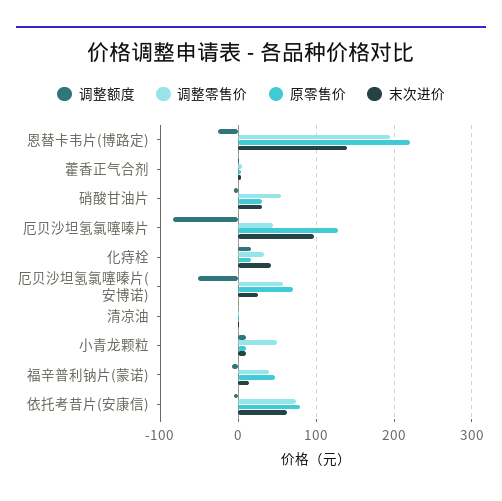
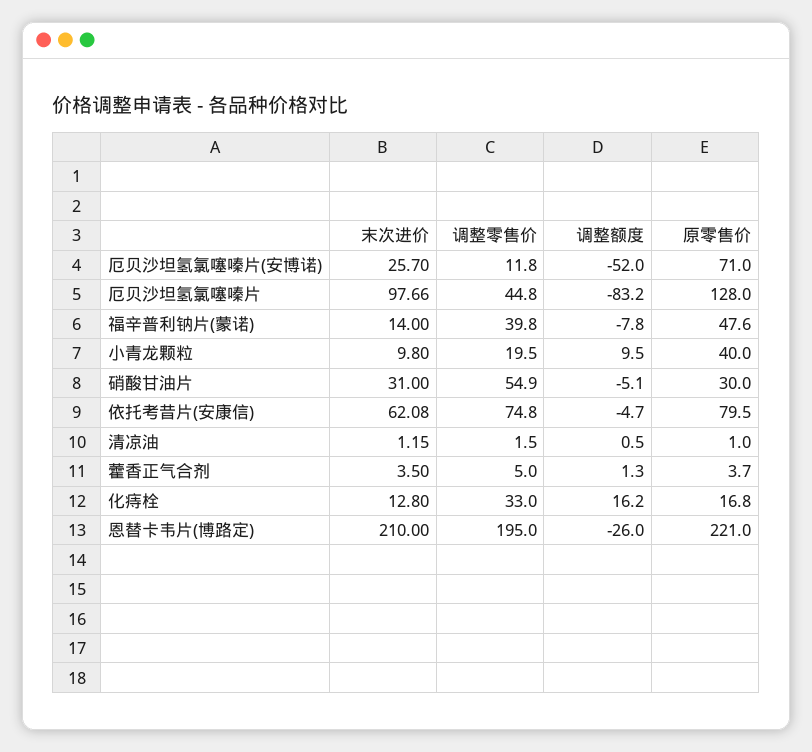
  {
    "调整额度": {
      "恩替卡韦片(博路定)": -26,
      "藿香正气合剂": 1.3,
      "硝酸甘油片": -5.1,
      "厄贝沙坦氢氯噻嗪片": -83.2,
      "化痔栓": 16.2,
      "厄贝沙坦氢氯噻嗪片(安博诺)": -52,
      "清凉油": 0.5,
      "小青龙颗粒": 9.5,
      "福辛普利钠片(蒙诺)": -7.8,
      "依托考昔片(安康信)": -4.7
    },
    "调整零售价": {
      "恩替卡韦片(博路定)": 195,
      "藿香正气合剂": 5,
      "硝酸甘油片": 54.9,
      "厄贝沙坦氢氯噻嗪片": 44.8,
      "化痔栓": 33,
-     "厄贝沙坦氢氯噻嗪片(安博诺)": 60,
+     "厄贝沙坦氢氯噻嗪片(安博诺)": 11.8,
      "清凉油": 1.5,
-     "小青龙颗粒": 50,
+     "小青龙颗粒": 19.5,
      "福辛普利钠片(蒙诺)": 39.8,
      "依托考昔片(安康信)": 74.8
    },
    "原零售价": {
      "恩替卡韦片(博路定)": 221,
      "藿香正气合剂": 3.7,
      "硝酸甘油片": 30,
      "厄贝沙坦氢氯噻嗪片": 128,
      "化痔栓": 16.8,
      "厄贝沙坦氢氯噻嗪片(安博诺)": 71,
      "清凉油": 1,
-     "小青龙颗粒": 10,
+     "小青龙颗粒": 40,
      "福辛普利钠片(蒙诺)": 47.6,
      "依托考昔片(安康信)": 79.5
    },
    "末次进价": {
-     "恩替卡韦片(博路定)": 140,
+     "恩替卡韦片(博路定)": 210,
      "藿香正气合剂": 3.5,
      "硝酸甘油片": 31,
      "厄贝沙坦氢氯噻嗪片": 97.66,
-     "化痔栓": 40,
+     "化痔栓": 12.8,
      "厄贝沙坦氢氯噻嗪片(安博诺)": 25.7,
      "清凉油": 1.15,
      "小青龙颗粒": 9.8,
      "福辛普利钠片(蒙诺)": 14,
      "依托考昔片(安康信)": 62.08
    }
  }

